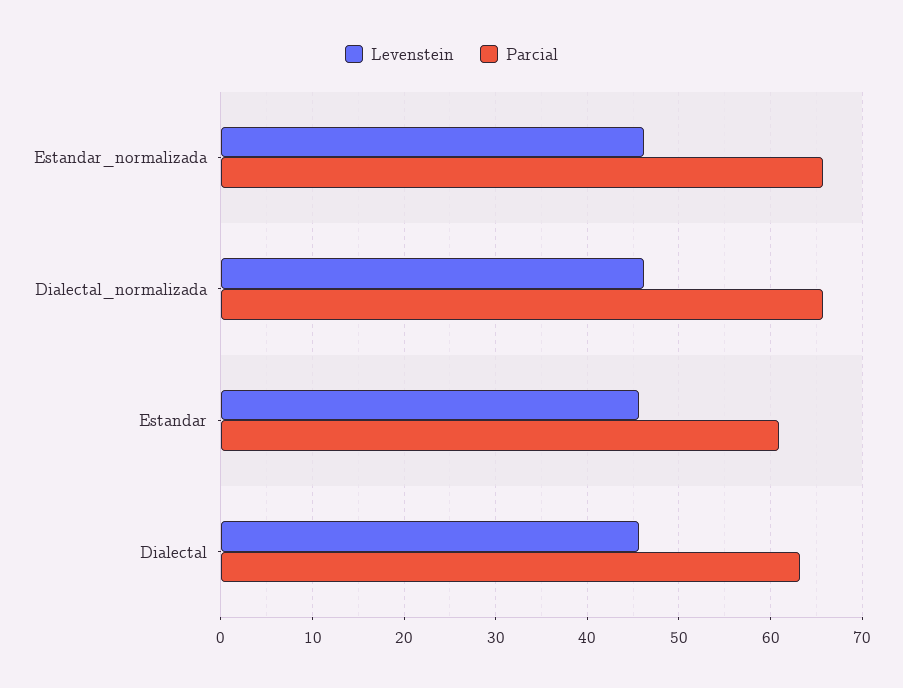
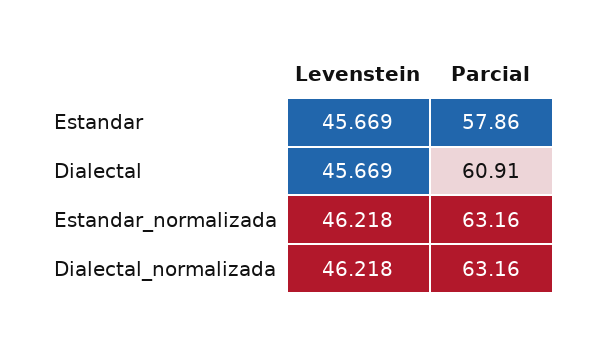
  {
    "Levenstein": {
      "Estandar_normalizada": 46.218,
      "Dialectal_normalizada": 46.218,
      "Estandar": 45.669,
      "Dialectal": 45.669
    },
    "Parcial": {
-     "Estandar_normalizada": 66,
+     "Estandar_normalizada": 63.16,
-     "Dialectal_normalizada": 66,
+     "Dialectal_normalizada": 63.16,
-     "Estandar": 61,
+     "Estandar": 57.86,
-     "Dialectal": 63
+     "Dialectal": 60.91
    }
  }

